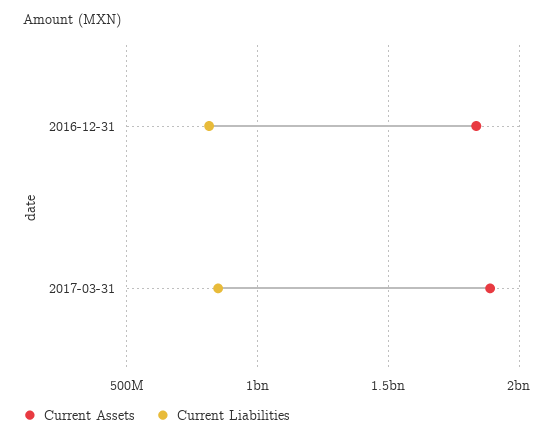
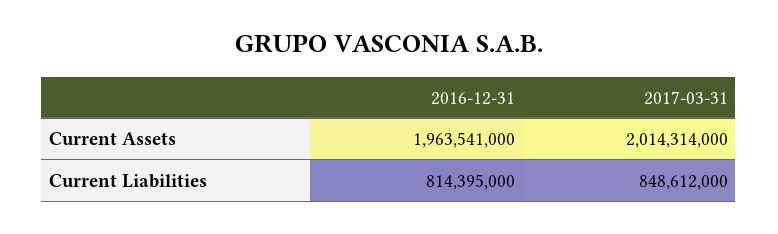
  {
    "Current Assets": {
-     "2016-12-31": 1850000000,
+     "2016-12-31": 1963541000,
-     "2017-03-31": 1900000000
+     "2017-03-31": 2014314000
    },
    "Current Liabilities": {
      "2016-12-31": 814395000,
      "2017-03-31": 848612000
    }
  }

